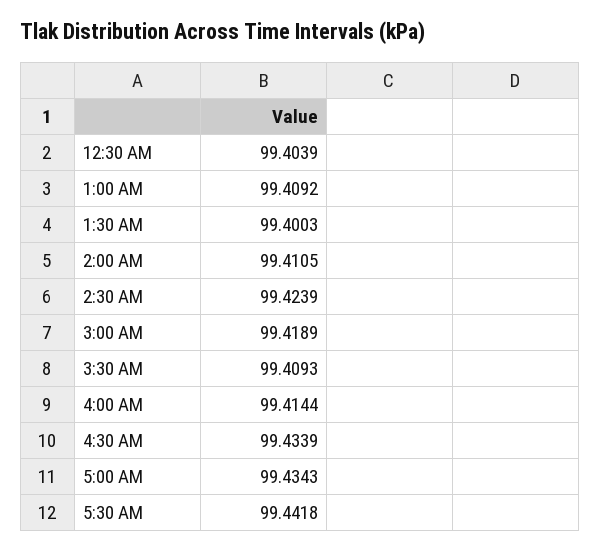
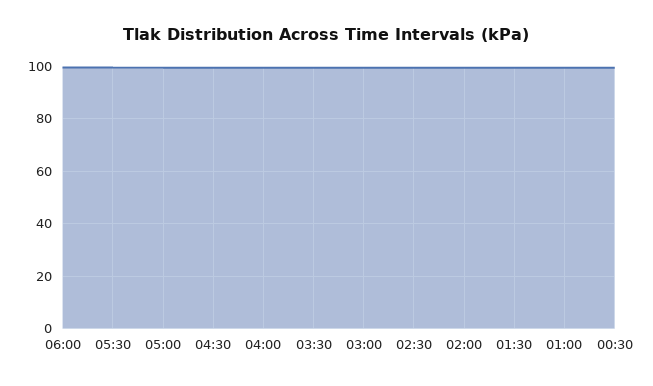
  {
    "12:30 AM": 99.4039,
    "1:00 AM": 99.4092,
    "1:30 AM": 99.4003,
    "2:00 AM": 99.4105,
    "2:30 AM": 99.4239,
    "3:00 AM": 99.4189,
    "3:30 AM": 99.4093,
    "4:00 AM": 99.4144,
    "4:30 AM": 99.4339,
    "5:00 AM": 99.4343,
-   "5:30 AM": 99.4418
+   "5:30 AM": 99.4418,
+   "06:00": 100
  }

